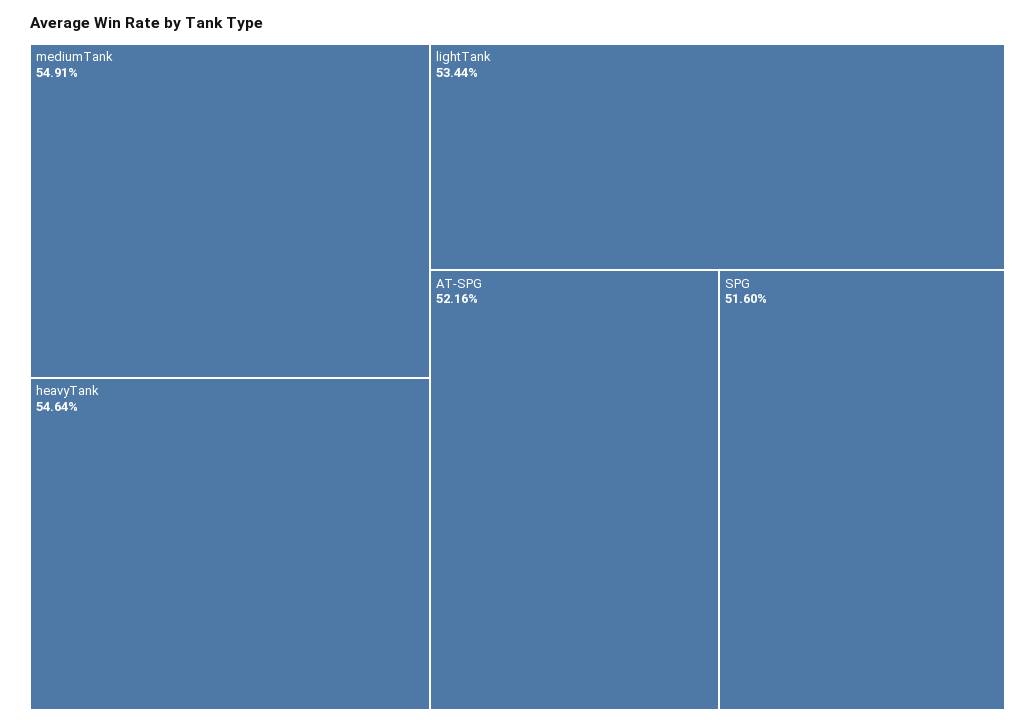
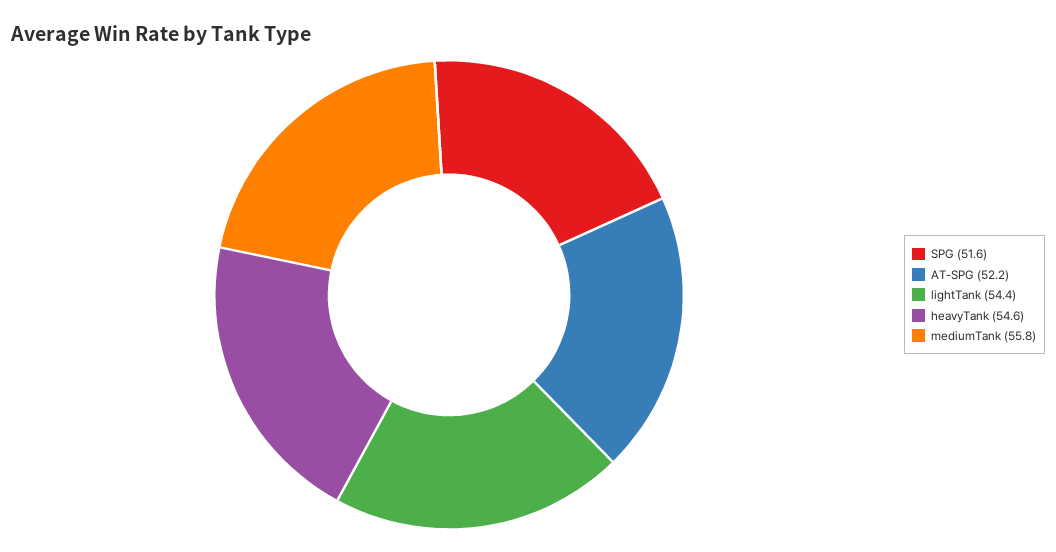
  {
-   "mediumTank": 54.91,
+   "mediumTank": 55.8,
    "heavyTank": 54.64,
-   "lightTank": 53.44,
+   "lightTank": 54.4,
    "AT-SPG": 52.16,
    "SPG": 51.6
  }

